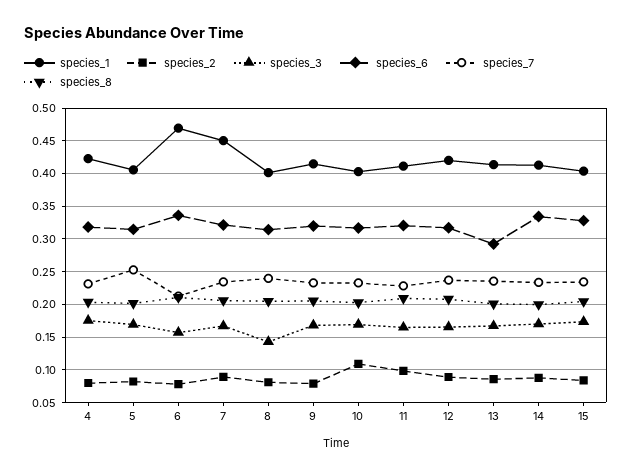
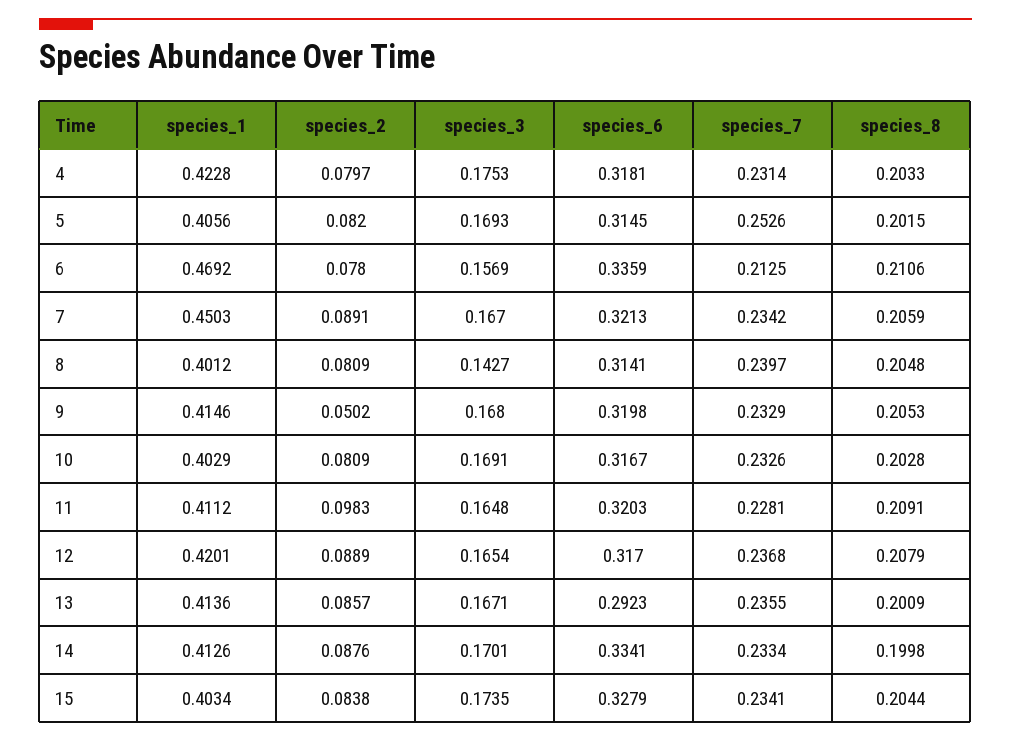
  {
    "species_1": {
      "4": 0.4228,
      "5": 0.4056,
      "6": 0.4692,
      "7": 0.4503,
      "8": 0.4012,
      "9": 0.4146,
      "10": 0.4029,
      "11": 0.4112,
      "12": 0.4201,
      "13": 0.4136,
      "14": 0.4126,
      "15": 0.4034
    },
    "species_2": {
      "4": 0.0797,
      "5": 0.082,
      "6": 0.078,
      "7": 0.0891,
      "8": 0.0809,
-     "9": 0.08,
+     "9": 0.0502,
-     "10": 0.11,
+     "10": 0.0809,
      "11": 0.0983,
      "12": 0.0889,
      "13": 0.0857,
      "14": 0.0876,
      "15": 0.0838
    },
    "species_3": {
      "4": 0.1753,
      "5": 0.1693,
      "6": 0.1569,
      "7": 0.167,
      "8": 0.1427,
      "9": 0.168,
      "10": 0.1691,
      "11": 0.1648,
      "12": 0.1654,
      "13": 0.1671,
      "14": 0.1701,
      "15": 0.1735
    },
    "species_6": {
      "4": 0.3181,
      "5": 0.3145,
      "6": 0.3359,
      "7": 0.3213,
      "8": 0.3141,
      "9": 0.3198,
      "10": 0.3167,
      "11": 0.3203,
      "12": 0.317,
      "13": 0.2923,
      "14": 0.3341,
      "15": 0.3279
    },
    "species_7": {
      "4": 0.2314,
      "5": 0.2526,
      "6": 0.2125,
      "7": 0.2342,
      "8": 0.2397,
      "9": 0.2329,
      "10": 0.2326,
      "11": 0.2281,
      "12": 0.2368,
      "13": 0.2355,
      "14": 0.2334,
      "15": 0.2341
    },
    "species_8": {
      "4": 0.2033,
      "5": 0.2015,
      "6": 0.2106,
      "7": 0.2059,
      "8": 0.2048,
      "9": 0.2053,
      "10": 0.2028,
      "11": 0.2091,
      "12": 0.2079,
      "13": 0.2009,
      "14": 0.1998,
      "15": 0.2044
    }
  }

